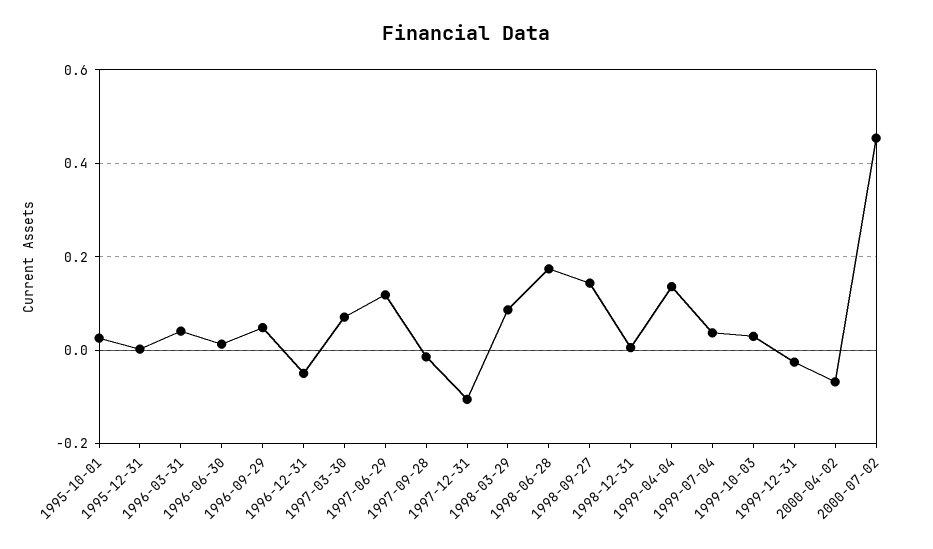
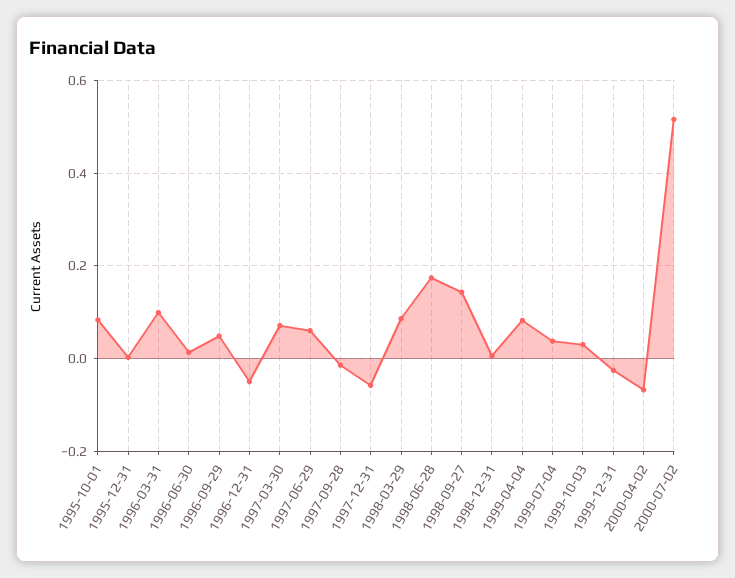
  {
-   "1995-10-01": 0.02,
+   "1995-10-01": 0.08,
    "1995-12-31": 0,
-   "1996-03-31": 0.04,
+   "1996-03-31": 0.1,
    "1996-06-30": 0.02,
    "1996-09-29": 0.04,
    "1996-12-31": -0.04,
    "1997-03-30": 0.08,
-   "1997-06-29": 0.12,
+   "1997-06-29": 0.06,
    "1997-09-28": -0.02,
-   "1997-12-31": -0.1,
+   "1997-12-31": -0.06,
    "1998-03-29": 0.08,
    "1998-06-28": 0.18,
    "1998-09-27": 0.14,
    "1998-12-31": 0,
-   "1999-04-04": 0.14,
+   "1999-04-04": 0.08,
    "1999-07-04": 0.04,
    "1999-10-03": 0.02,
    "1999-12-31": -0.02,
    "2000-04-02": -0.06,
-   "2000-07-02": 0.46
+   "2000-07-02": 0.52
  }

